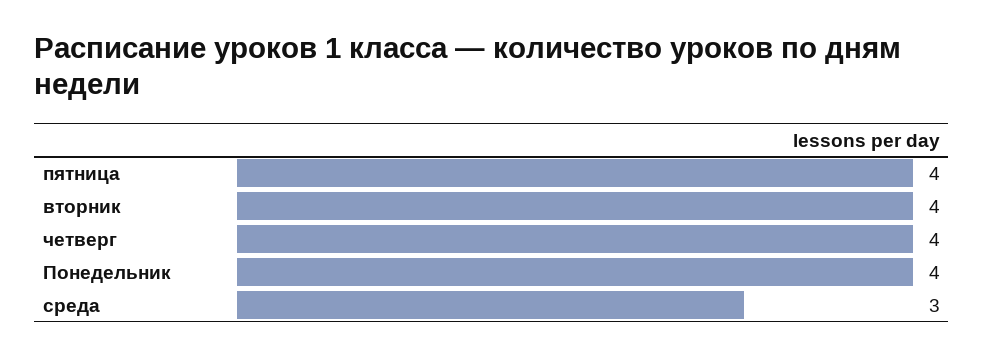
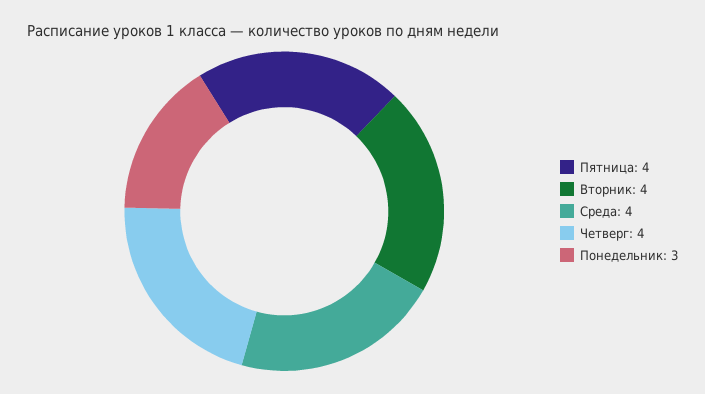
  {
    "пятница": 4,
    "вторник": 4,
    "четверг": 4,
-   "Понедельник": 4,
+   "Понедельник": 3,
-   "среда": 3
+   "среда": 4
  }

